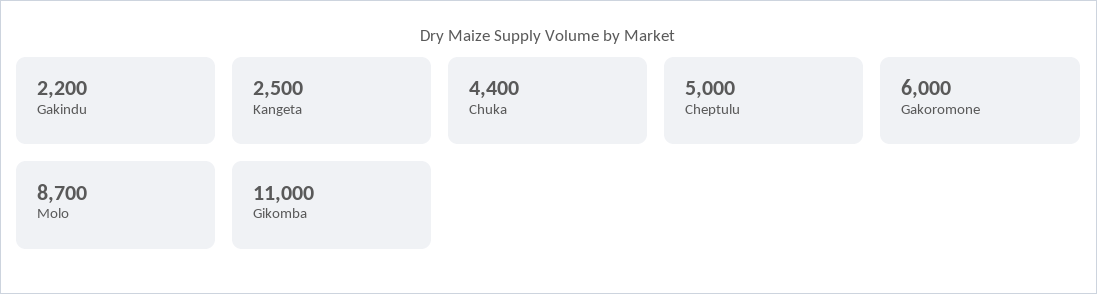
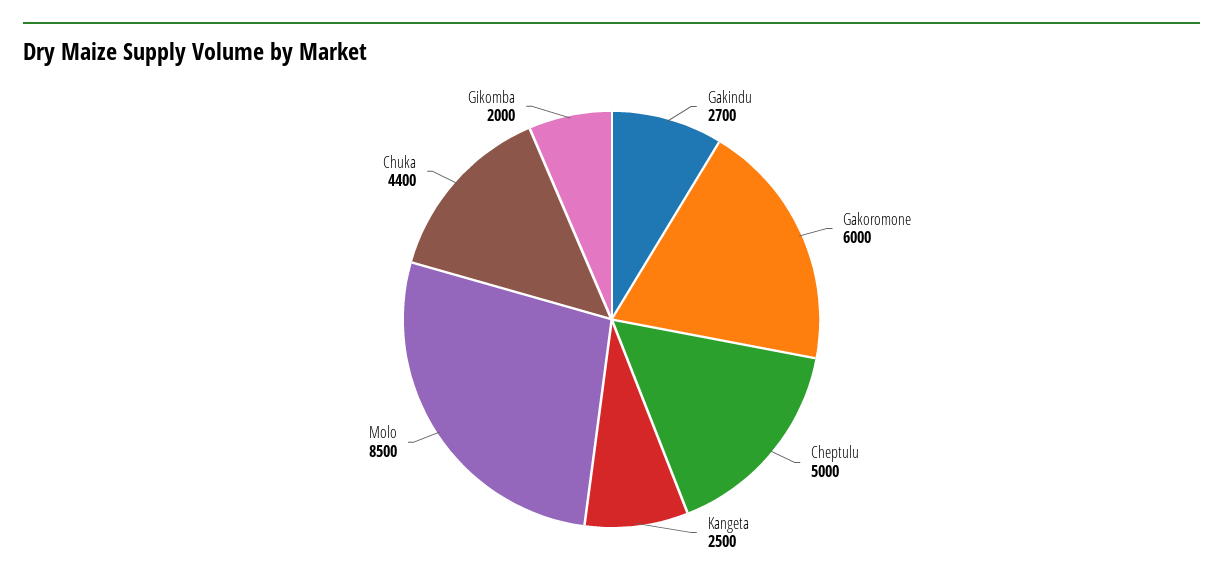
  {
-   "Gakindu": 2200,
+   "Gakindu": 2700,
    "Kangeta": 2500,
    "Chuka": 4400,
    "Cheptulu": 5000,
    "Gakoromone": 6000,
-   "Molo": 8700,
+   "Molo": 8500,
-   "Gikomba": 11000
+   "Gikomba": 2000
  }

